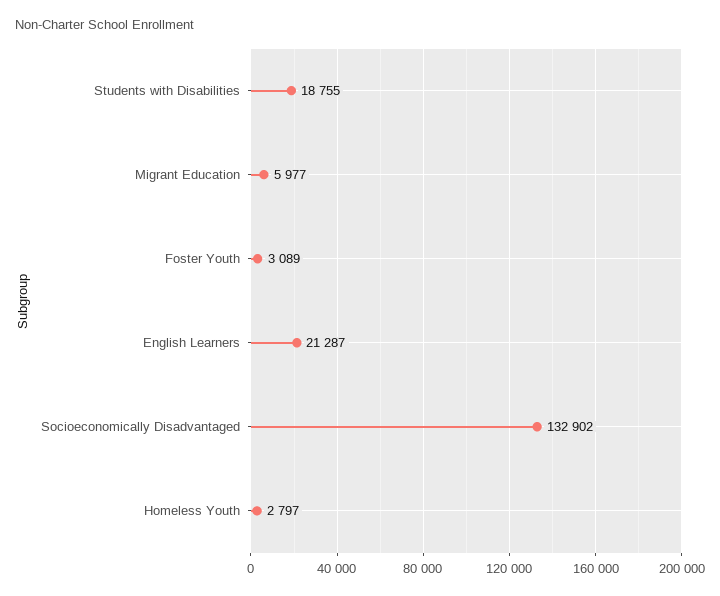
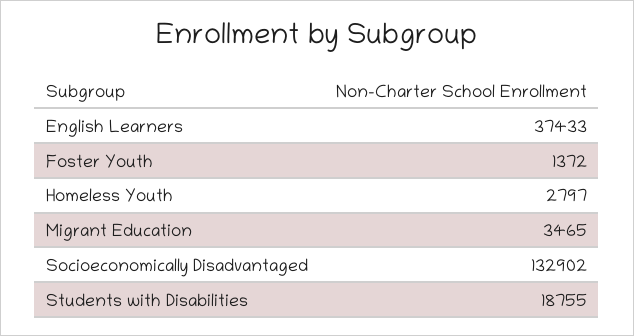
  {
    "Students with Disabilities": 18755,
-   "Migrant Education": 5977,
+   "Migrant Education": 3465,
-   "Foster Youth": 3089,
+   "Foster Youth": 1372,
-   "English Learners": 21287,
+   "English Learners": 37433,
    "Socioeconomically Disadvantaged": 132902,
    "Homeless Youth": 2797
  }

